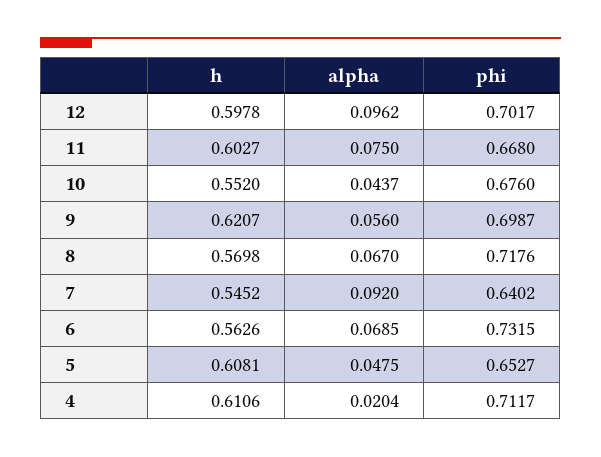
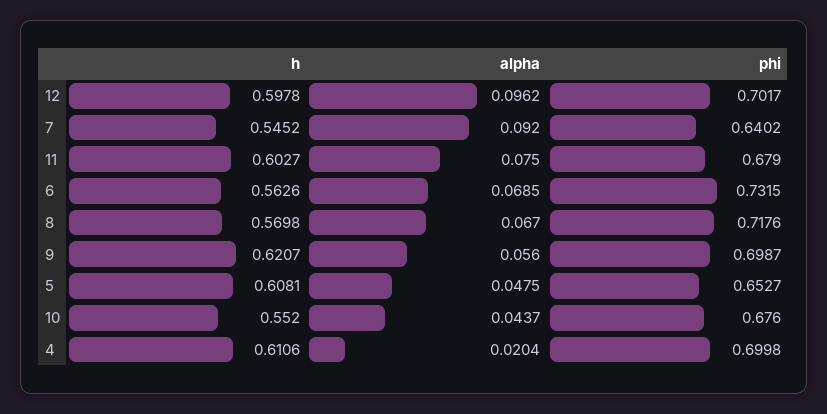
  {
    "h": {
      "12": 0.5978,
      "11": 0.6027,
      "10": 0.552,
      "9": 0.6207,
      "8": 0.5698,
      "7": 0.5452,
      "6": 0.5626,
      "5": 0.6081,
      "4": 0.6106
    },
    "alpha": {
      "12": 0.0962,
      "11": 0.075,
      "10": 0.0437,
      "9": 0.056,
      "8": 0.067,
      "7": 0.092,
      "6": 0.0685,
      "5": 0.0475,
      "4": 0.0204
    },
    "phi": {
      "12": 0.7017,
-     "11": 0.668,
+     "11": 0.679,
      "10": 0.676,
      "9": 0.6987,
      "8": 0.7176,
      "7": 0.6402,
      "6": 0.7315,
      "5": 0.6527,
-     "4": 0.7117
+     "4": 0.6998
    }
  }

